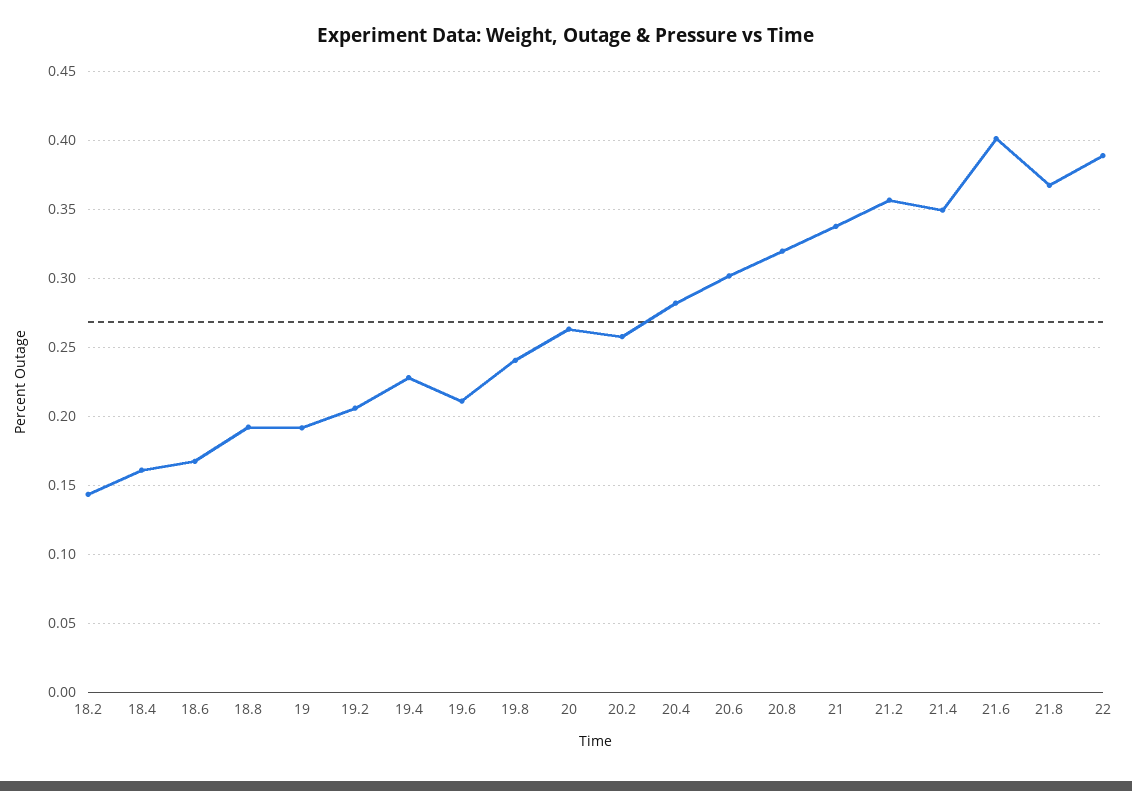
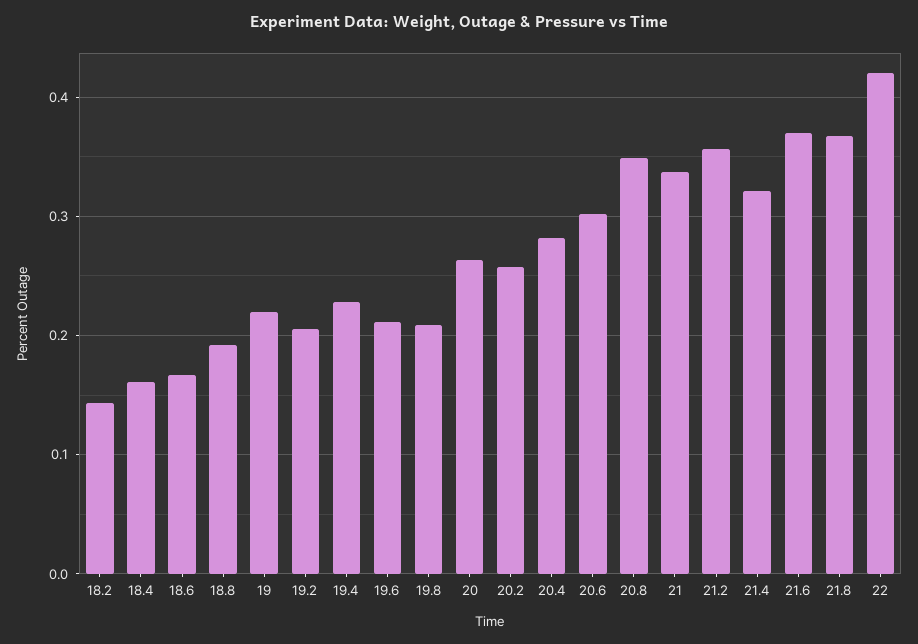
  {
    "18.2": 0.145,
    "18.4": 0.16,
    "18.6": 0.165,
    "18.8": 0.19,
-   "19": 0.19,
+   "19": 0.22,
    "19.2": 0.205,
    "19.4": 0.23,
    "19.6": 0.21,
-   "19.8": 0.24,
+   "19.8": 0.21,
    "20": 0.265,
    "20.2": 0.26,
    "20.4": 0.28,
    "20.6": 0.3,
-   "20.8": 0.32,
+   "20.8": 0.35,
    "21": 0.34,
    "21.2": 0.355,
-   "21.4": 0.35,
+   "21.4": 0.32,
-   "21.6": 0.4,
+   "21.6": 0.37,
    "21.8": 0.365,
-   "22": 0.39
+   "22": 0.42
  }

